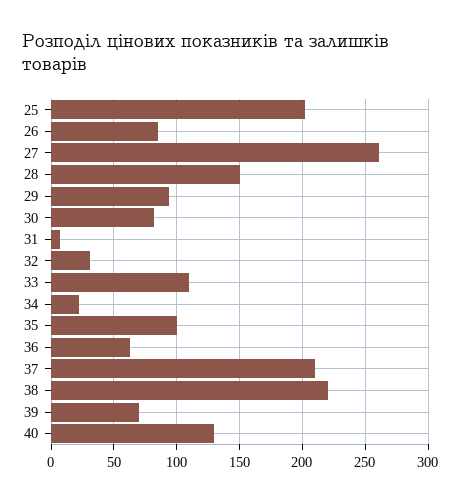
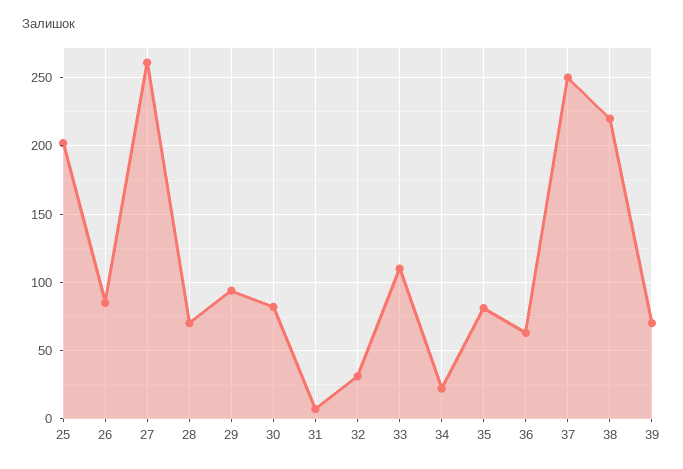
  {
    "25": 200,
    "26": 85,
    "27": 260,
-   "28": 150,
+   "28": 70,
    "29": 95,
    "30": 80,
    "31": 5,
    "32": 30,
    "33": 110,
    "34": 20,
-   "35": 100,
+   "35": 80,
    "36": 65,
-   "37": 210,
+   "37": 250,
    "38": 220,
-   "39": 70,
+   "39": 70
-   "40": 130
  }

